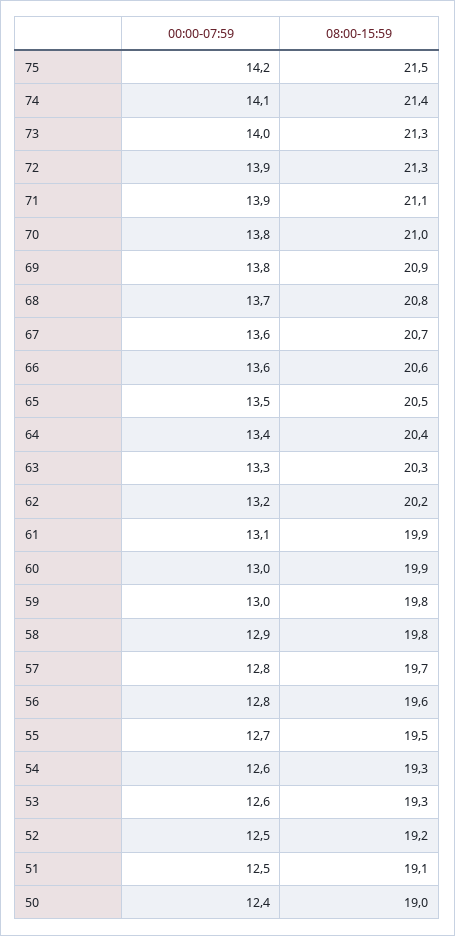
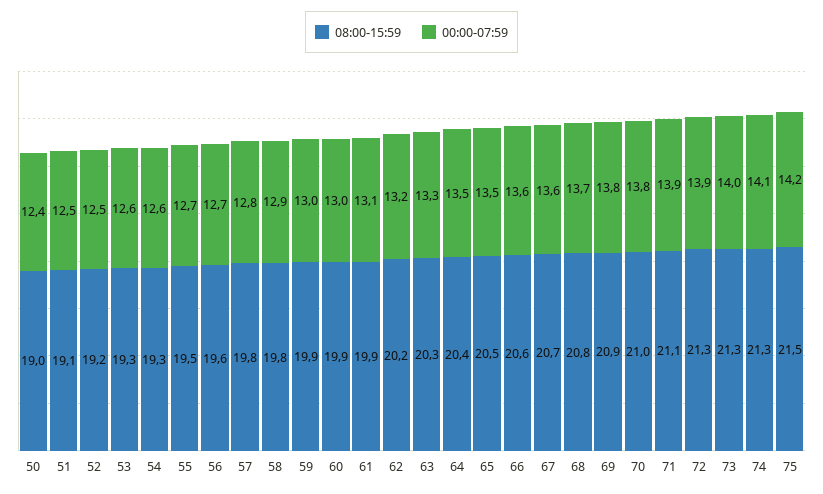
  {
    "00:00-07:59": {
      "75": 14.2,
      "74": 14.1,
      "73": 14,
      "72": 13.9,
      "71": 13.9,
      "70": 13.8,
      "69": 13.8,
      "68": 13.7,
      "67": 13.6,
      "66": 13.6,
      "65": 13.5,
-     "64": 13.4,
+     "64": 13.5,
      "63": 13.3,
      "62": 13.2,
      "61": 13.1,
      "60": 13,
      "59": 13,
      "58": 12.9,
      "57": 12.8,
-     "56": 12.8,
+     "56": 12.7,
      "55": 12.7,
      "54": 12.6,
      "53": 12.6,
      "52": 12.5,
      "51": 12.5,
      "50": 12.4
    },
    "08:00-15:59": {
      "75": 21.5,
-     "74": 21.4,
+     "74": 21.3,
      "73": 21.3,
      "72": 21.3,
      "71": 21.1,
      "70": 21,
      "69": 20.9,
      "68": 20.8,
      "67": 20.7,
      "66": 20.6,
      "65": 20.5,
      "64": 20.4,
      "63": 20.3,
      "62": 20.2,
      "61": 19.9,
      "60": 19.9,
-     "59": 19.8,
+     "59": 19.9,
      "58": 19.8,
-     "57": 19.7,
+     "57": 19.8,
      "56": 19.6,
      "55": 19.5,
      "54": 19.3,
      "53": 19.3,
      "52": 19.2,
      "51": 19.1,
      "50": 19
    }
  }

